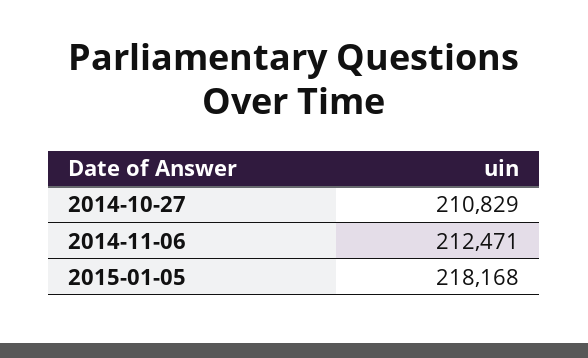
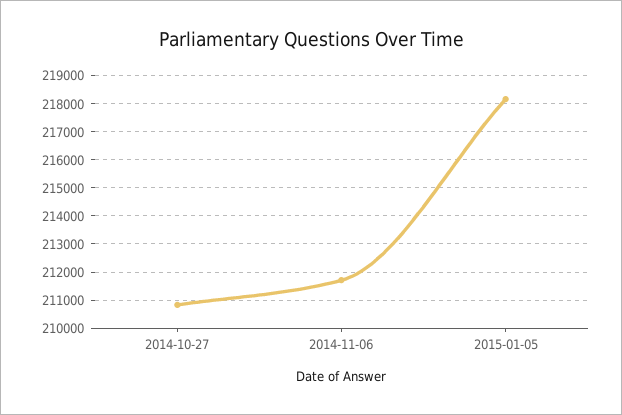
  {
    "2014-10-27": 210829,
-   "2014-11-06": 212471,
+   "2014-11-06": 211750,
    "2015-01-05": 218168
  }

